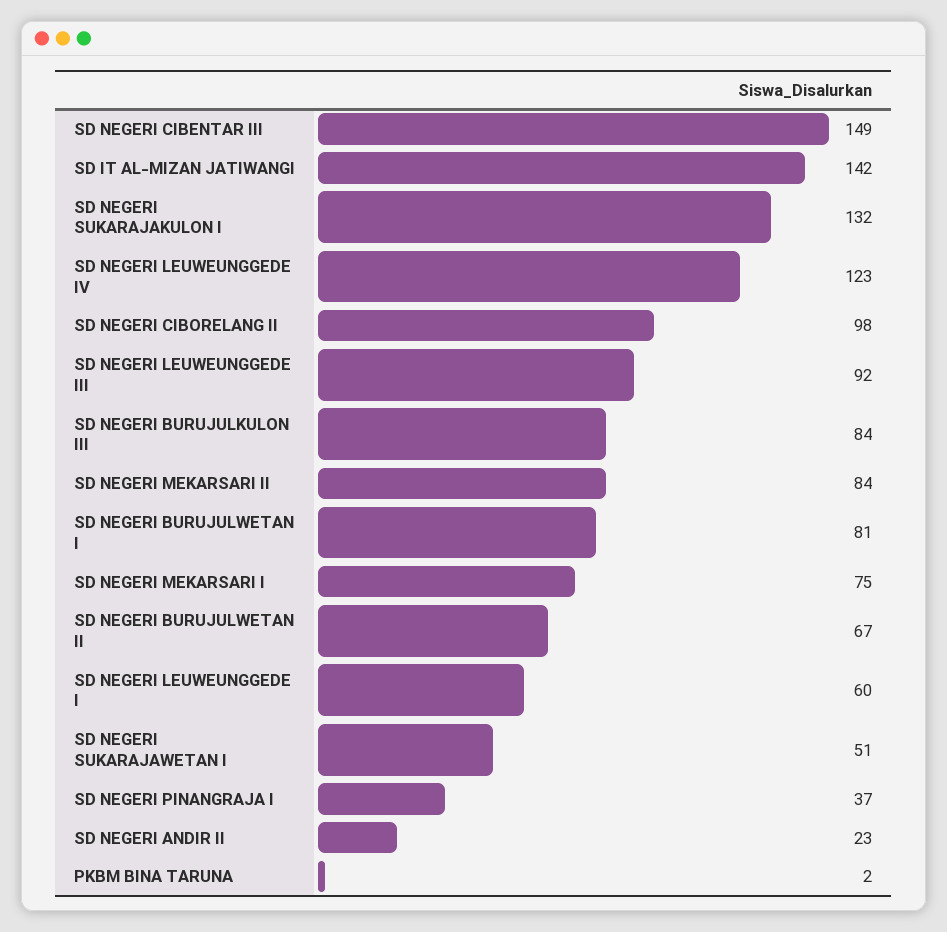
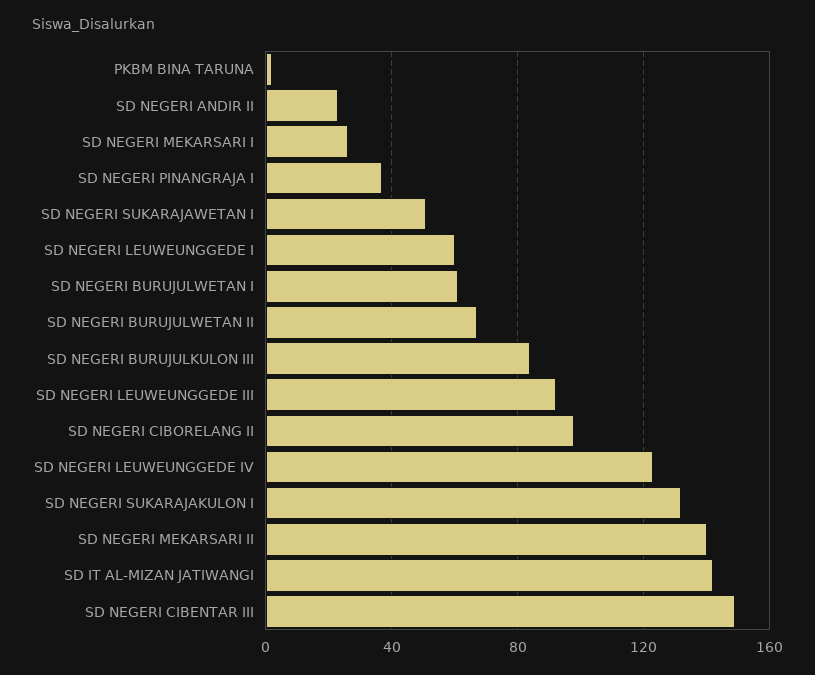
  {
    "SD NEGERI CIBENTAR III": 149,
    "SD IT AL-MIZAN JATIWANGI": 142,
    "SD NEGERI SUKARAJAKULON I": 132,
    "SD NEGERI LEUWEUNGGEDE IV": 123,
    "SD NEGERI CIBORELANG II": 98,
    "SD NEGERI LEUWEUNGGEDE III": 92,
    "SD NEGERI BURUJULKULON III": 84,
-   "SD NEGERI MEKARSARI II": 84,
+   "SD NEGERI MEKARSARI II": 140,
-   "SD NEGERI BURUJULWETAN I": 81,
+   "SD NEGERI BURUJULWETAN I": 60,
-   "SD NEGERI MEKARSARI I": 75,
+   "SD NEGERI MEKARSARI I": 25,
    "SD NEGERI BURUJULWETAN II": 67,
    "SD NEGERI LEUWEUNGGEDE I": 60,
    "SD NEGERI SUKARAJAWETAN I": 51,
    "SD NEGERI PINANGRAJA I": 37,
    "SD NEGERI ANDIR II": 23,
    "PKBM BINA TARUNA": 2
  }

